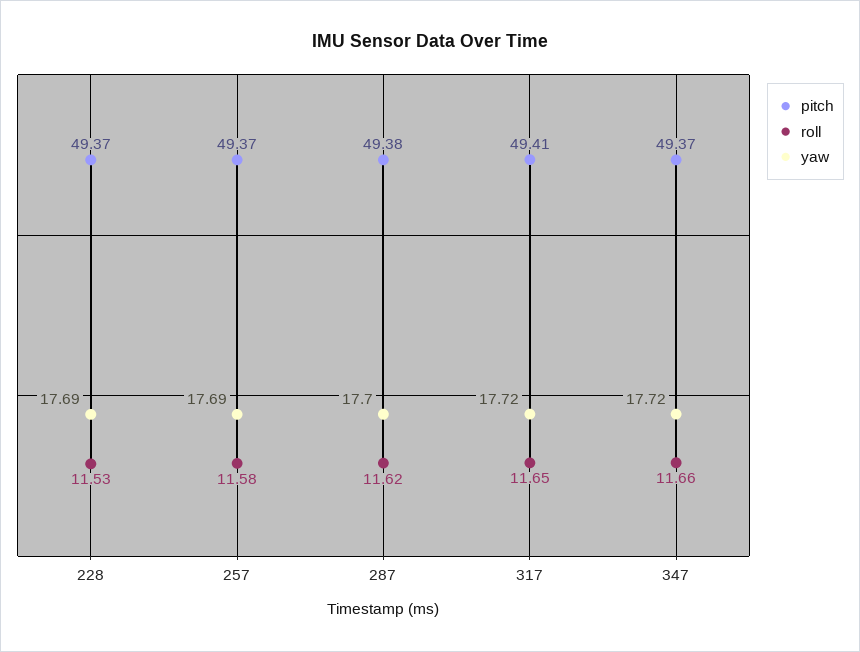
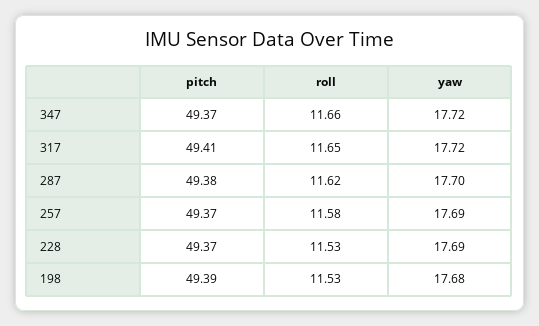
  {
    "pitch": {
      "228": 49.37,
      "257": 49.37,
      "287": 49.38,
      "317": 49.41,
-     "347": 49.37
+     "347": 49.37,
+     "198": 49.39
    },
    "roll": {
      "228": 11.53,
      "257": 11.58,
      "287": 11.62,
      "317": 11.65,
-     "347": 11.66
+     "347": 11.66,
+     "198": 11.53
    },
    "yaw": {
      "228": 17.69,
      "257": 17.69,
      "287": 17.7,
      "317": 17.72,
-     "347": 17.72
+     "347": 17.72,
+     "198": 17.68
    }
  }

